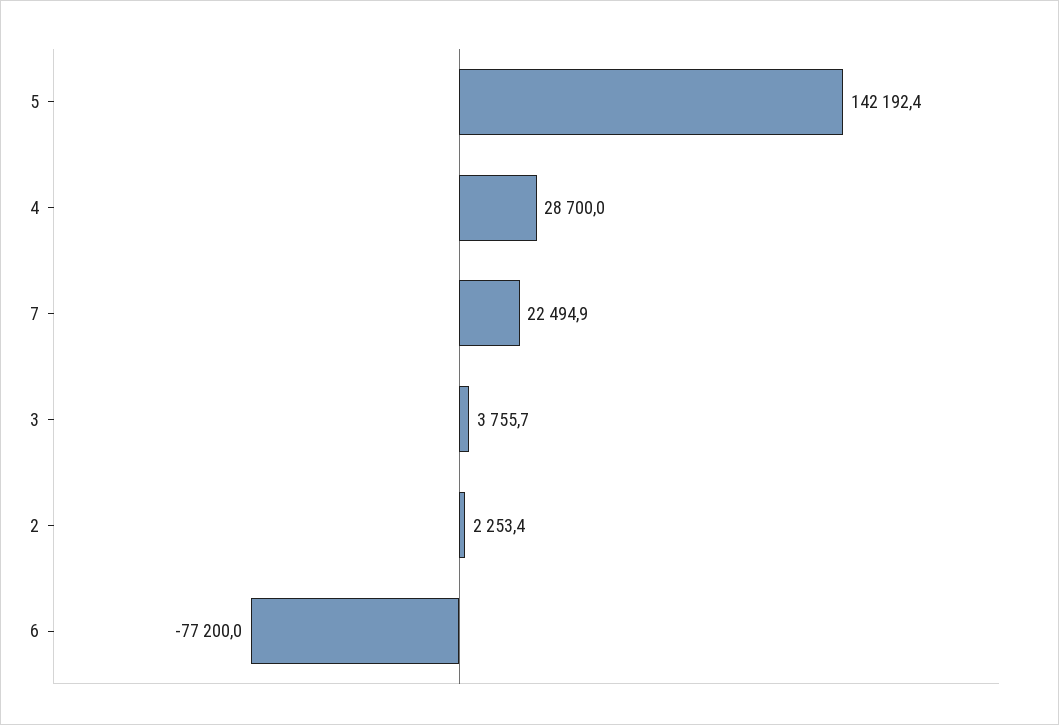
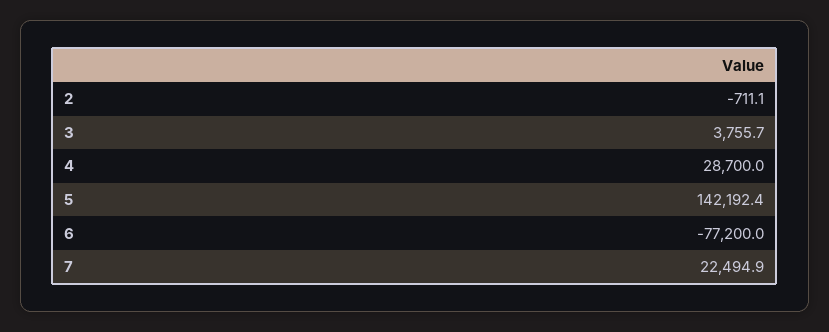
  {
    "5": 142192.4,
    "4": 28700,
    "7": 22494.9,
    "3": 3755.7,
-   "2": 2253.4,
+   "2": -711.1,
    "6": -77200
  }

